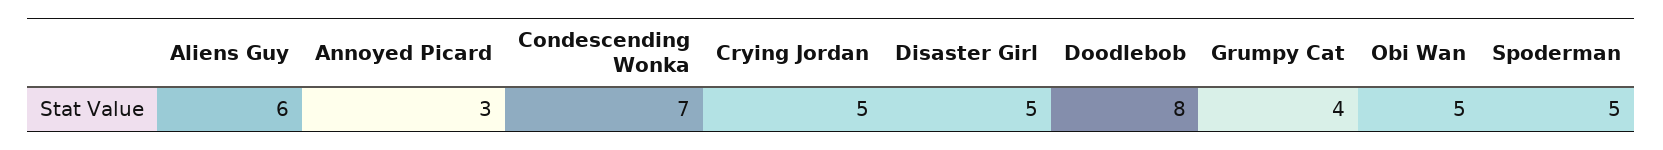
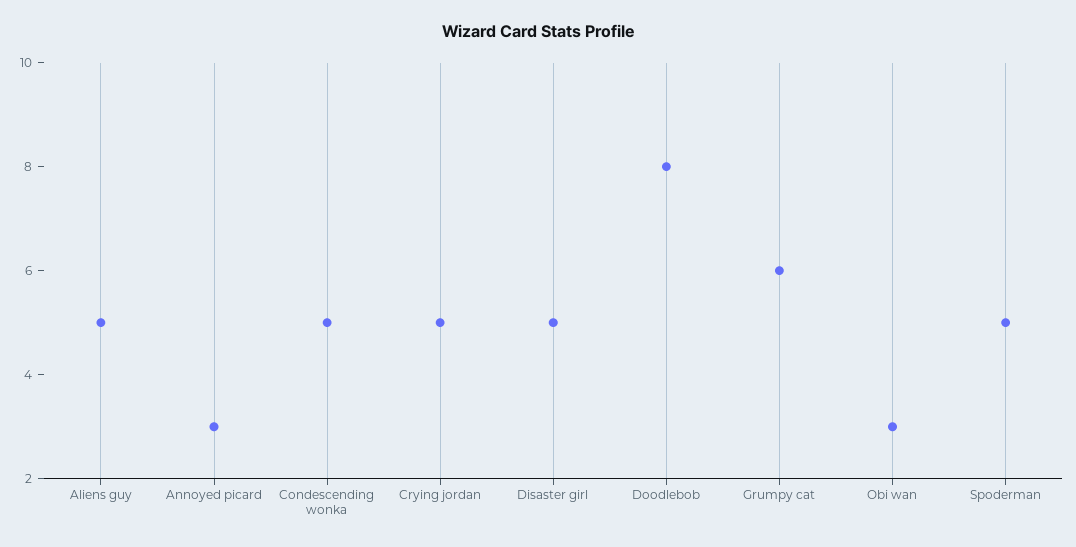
  {
-   "Aliens Guy": 6,
+   "Aliens Guy": 5,
    "Annoyed Picard": 3,
-   "Condescending Wonka": 7,
+   "Condescending Wonka": 5,
    "Crying Jordan": 5,
    "Disaster Girl": 5,
    "Doodlebob": 8,
-   "Grumpy Cat": 4,
+   "Grumpy Cat": 6,
-   "Obi Wan": 5,
+   "Obi Wan": 3,
    "Spoderman": 5
  }

